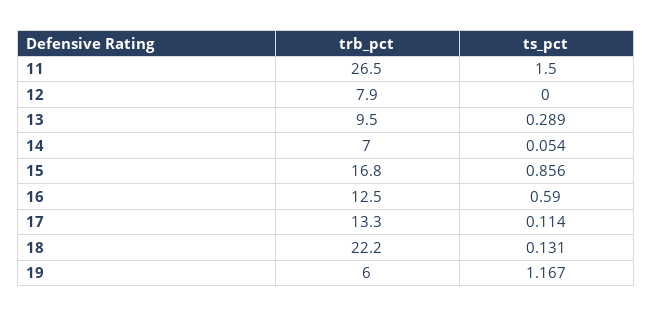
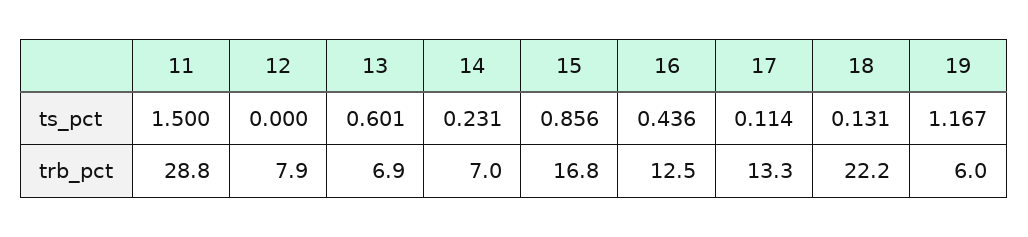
  {
    "trb_pct": {
-     "11": 26.5,
+     "11": 28.8,
      "12": 7.9,
-     "13": 9.5,
+     "13": 6.9,
      "14": 7,
      "15": 16.8,
      "16": 12.5,
      "17": 13.3,
      "18": 22.2,
      "19": 6
    },
    "ts_pct": {
      "11": 1.5,
      "12": 0,
-     "13": 0.289,
+     "13": 0.601,
-     "14": 0.054,
+     "14": 0.231,
      "15": 0.856,
-     "16": 0.59,
+     "16": 0.436,
      "17": 0.114,
      "18": 0.131,
      "19": 1.167
    }
  }

